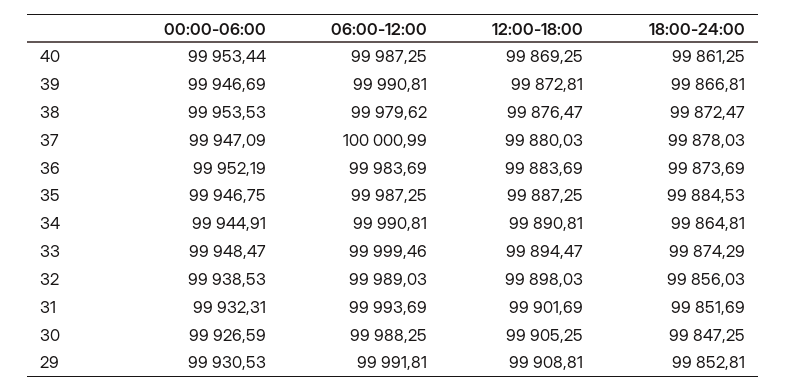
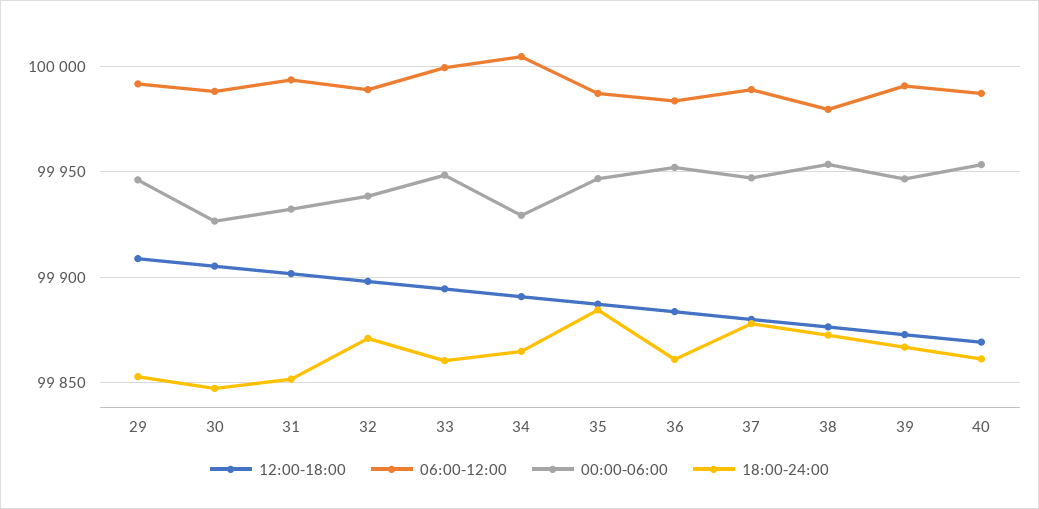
  {
    "00:00-06:00": {
      "40": 99953.44,
      "39": 99946.69,
      "38": 99953.53,
      "37": 99947.09,
      "36": 99952.19,
      "35": 99946.75,
-     "34": 99944.91,
+     "34": 99930,
      "33": 99948.47,
      "32": 99938.53,
      "31": 99932.31,
      "30": 99926.59,
-     "29": 99930.53
+     "29": 99945
    },
    "06:00-12:00": {
      "40": 99987.25,
      "39": 99990.81,
      "38": 99979.62,
-     "37": 100000.99,
+     "37": 99990,
      "36": 99983.69,
      "35": 99987.25,
-     "34": 99990.81,
+     "34": 100005,
      "33": 99999.46,
      "32": 99989.03,
      "31": 99993.69,
      "30": 99988.25,
      "29": 99991.81
    },
    "12:00-18:00": {
      "40": 99869.25,
      "39": 99872.81,
      "38": 99876.47,
      "37": 99880.03,
      "36": 99883.69,
      "35": 99887.25,
      "34": 99890.81,
      "33": 99894.47,
      "32": 99898.03,
      "31": 99901.69,
      "30": 99905.25,
      "29": 99908.81
    },
    "18:00-24:00": {
      "40": 99861.25,
      "39": 99866.81,
      "38": 99872.47,
      "37": 99878.03,
-     "36": 99873.69,
+     "36": 99860,
      "35": 99884.53,
      "34": 99864.81,
-     "33": 99874.29,
+     "33": 99860,
-     "32": 99856.03,
+     "32": 99870,
      "31": 99851.69,
      "30": 99847.25,
      "29": 99852.81
    }
  }

